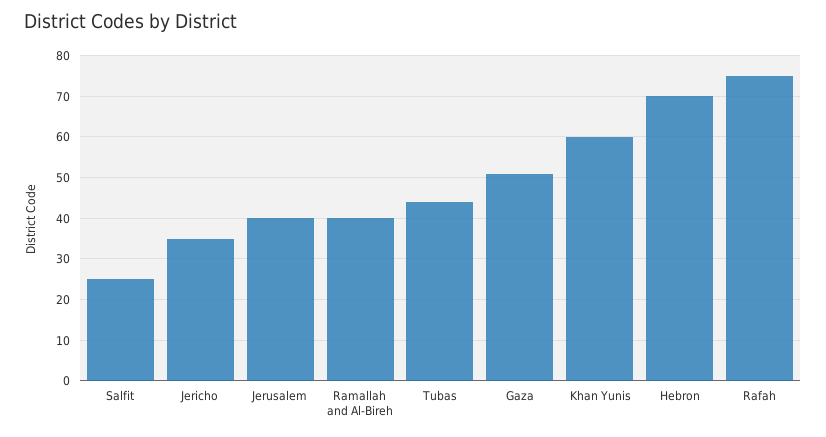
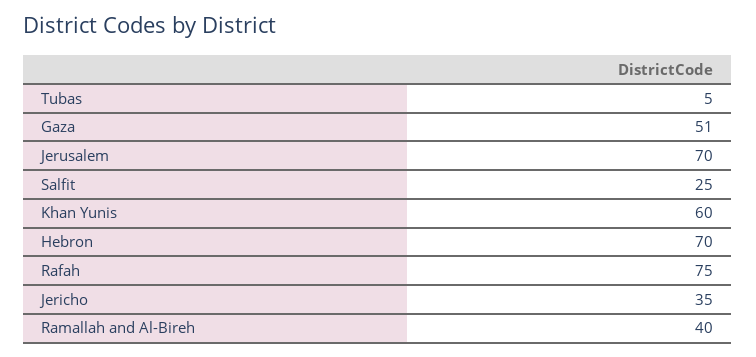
  {
    "Salfit": 25,
    "Jericho": 35,
-   "Jerusalem": 40,
+   "Jerusalem": 70,
    "Ramallah and Al-Bireh": 40,
-   "Tubas": 45,
+   "Tubas": 5,
    "Gaza": 51,
    "Khan Yunis": 60,
    "Hebron": 70,
    "Rafah": 75
  }

